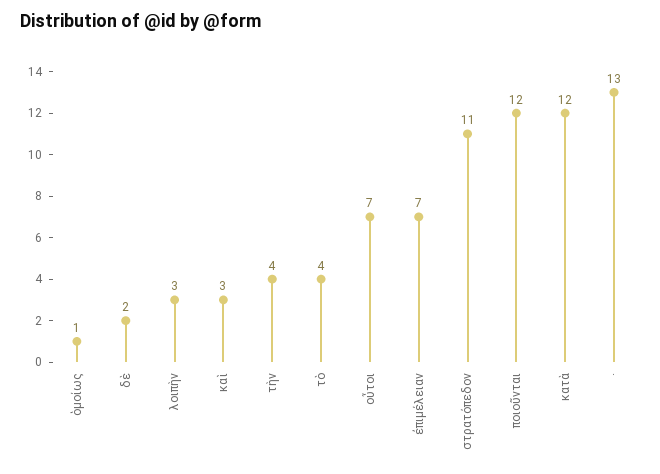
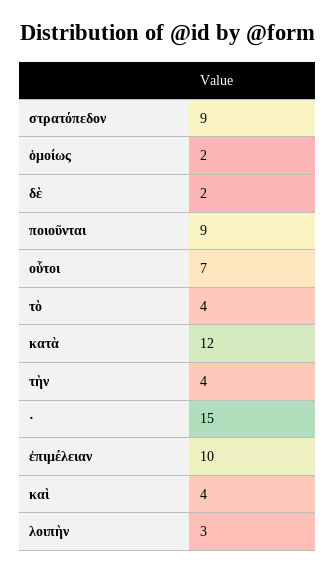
  {
-   "ὁμοίως": 1,
+   "ὁμοίως": 2,
    "δὲ": 2,
    "λοιπὴν": 3,
-   "καὶ": 3,
+   "καὶ": 4,
    "τὴν": 4,
    "τὸ": 4,
    "οὗτοι": 7,
-   "ἐπιμέλειαν": 7,
+   "ἐπιμέλειαν": 10,
-   "στρατόπεδον": 11,
+   "στρατόπεδον": 9,
-   "ποιοῦνται": 12,
+   "ποιοῦνται": 9,
    "κατὰ": 12,
-   "·": 13
+   "·": 15
  }

